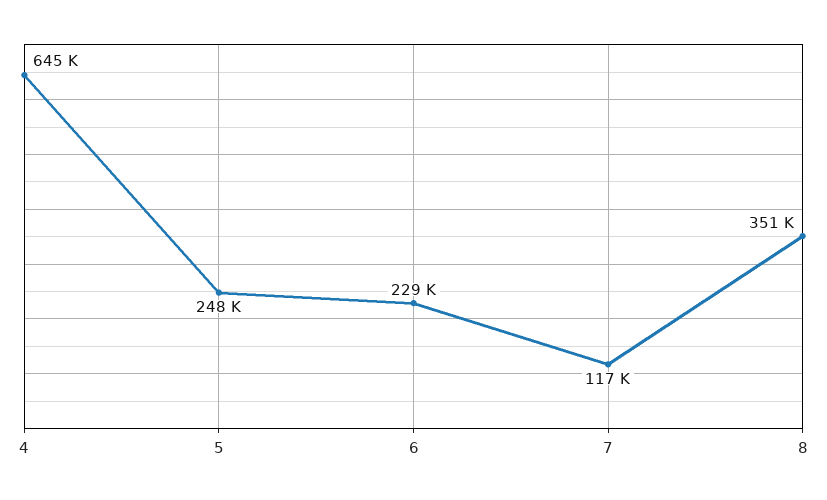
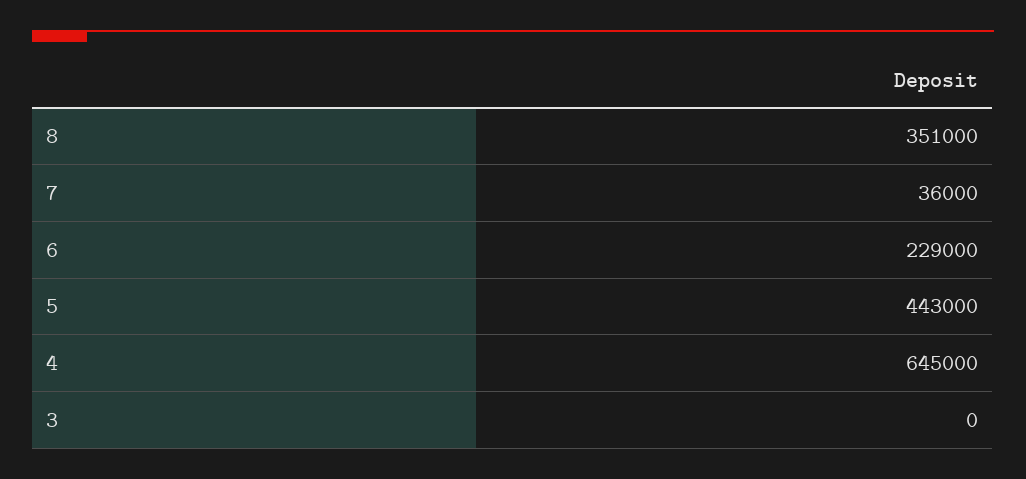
  {
    "4": 645000,
-   "5": 248000,
+   "5": 443000,
    "6": 229000,
-   "7": 117000,
+   "7": 36000,
-   "8": 351000
+   "8": 351000,
+   "3": 0
  }

